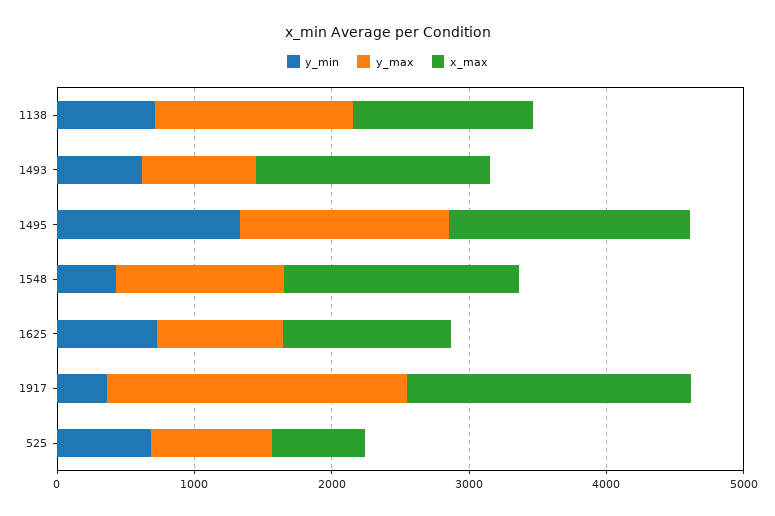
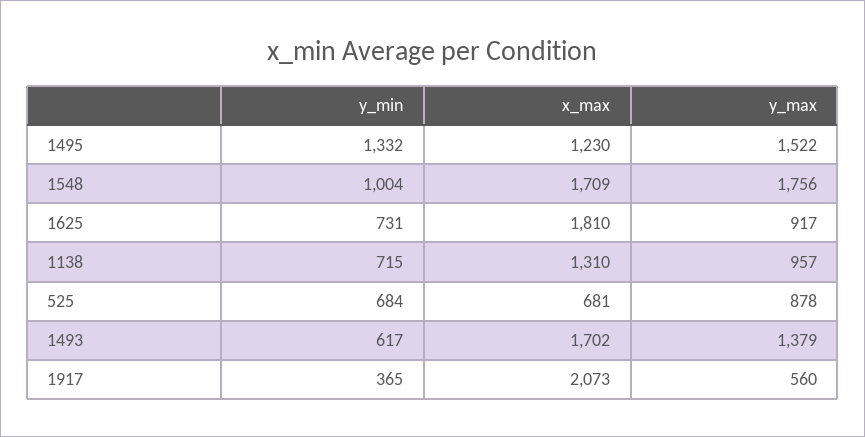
  {
    "y_min": {
      "1138": 715,
      "1493": 617,
      "1495": 1332,
-     "1548": 400,
+     "1548": 1004,
      "1625": 731,
      "1917": 365,
      "525": 684
    },
    "y_max": {
-     "1138": 1400,
+     "1138": 957,
-     "1493": 800,
+     "1493": 1379,
      "1495": 1522,
-     "1548": 1200,
+     "1548": 1756,
      "1625": 917,
-     "1917": 2200,
+     "1917": 560,
      "525": 878
    },
    "x_max": {
      "1138": 1310,
      "1493": 1702,
-     "1495": 1800,
+     "1495": 1230,
      "1548": 1709,
-     "1625": 1200,
+     "1625": 1810,
      "1917": 2073,
      "525": 681
    }
  }

